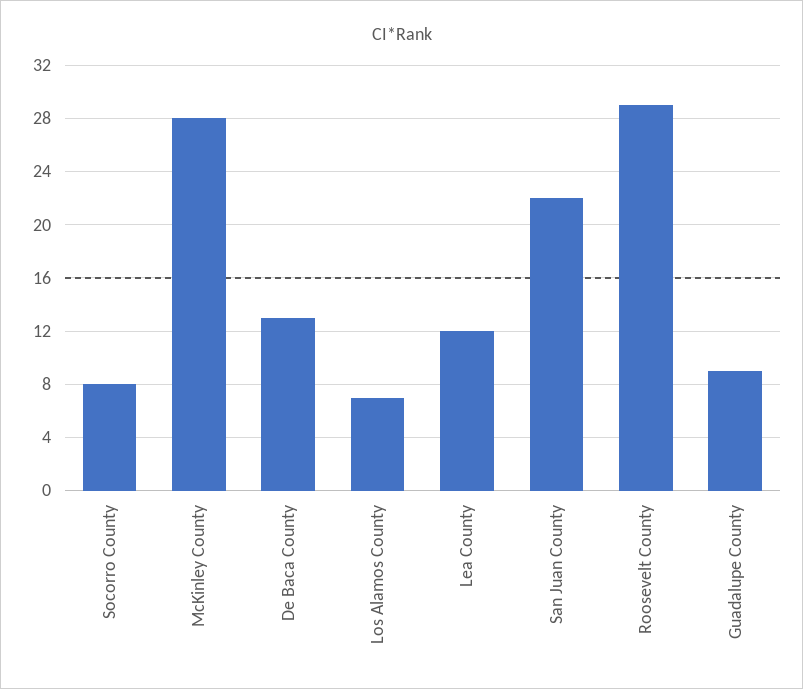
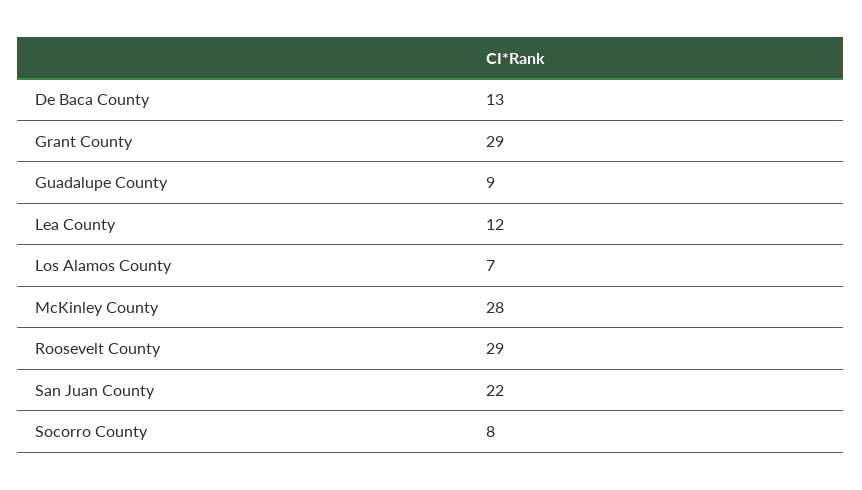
  {
    "Socorro County": 8,
    "McKinley County": 28,
    "De Baca County": 13,
    "Los Alamos County": 7,
    "Lea County": 12,
    "San Juan County": 22,
    "Roosevelt County": 29,
-   "Guadalupe County": 9
+   "Guadalupe County": 9,
+   "Grant County": 29
  }

